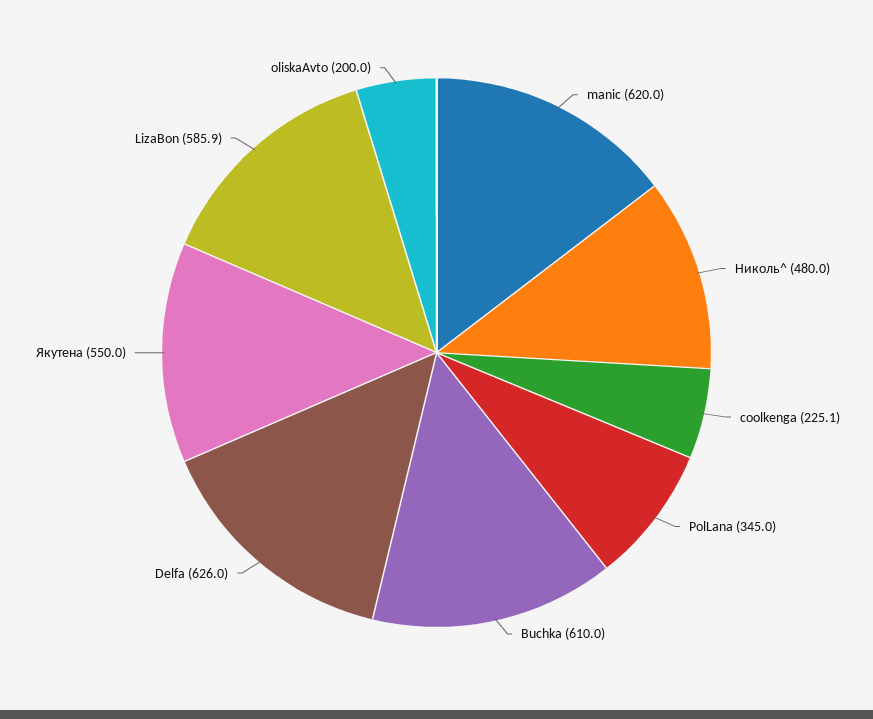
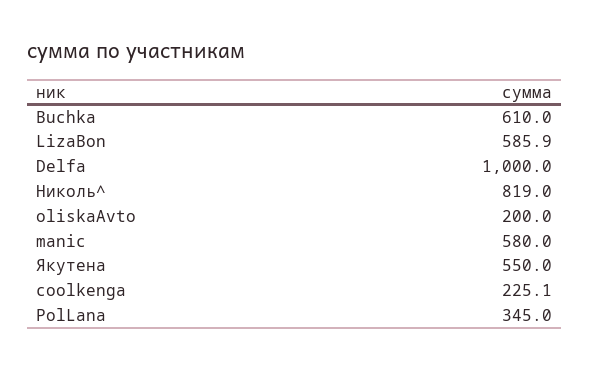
  {
-   "manic": 620,
+   "manic": 580,
-   "Николь^": 480,
+   "Николь^": 819,
    "coolkenga": 225.1,
    "PolLana": 345,
    "Buchka": 610,
-   "Delfa": 626,
+   "Delfa": 1000,
    "Якутена": 550,
    "LizaBon": 585.9,
    "oliskaAvto": 200
  }

